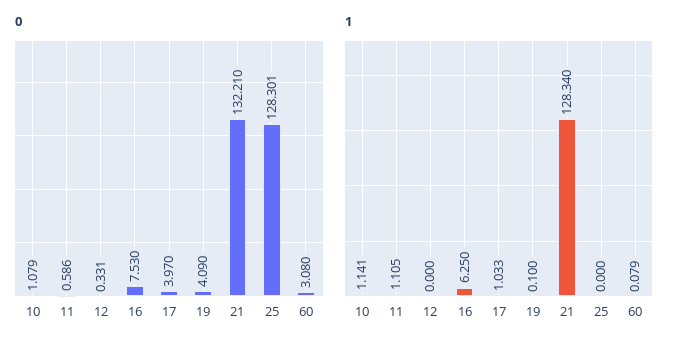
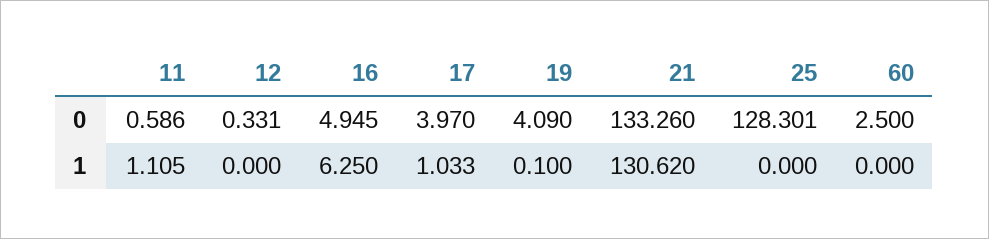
  {
    "0": {
-     "10": 1.079,
      "11": 0.586,
      "12": 0.331,
-     "16": 7.53,
+     "16": 4.945,
      "17": 3.97,
      "19": 4.09,
-     "21": 132.21,
+     "21": 133.26,
      "25": 128.301,
-     "60": 3.08
+     "60": 2.5
    },
    "1": {
-     "10": 1.141,
      "11": 1.105,
      "12": 0,
      "16": 6.25,
      "17": 1.033,
      "19": 0.1,
-     "21": 128.34,
+     "21": 130.62,
      "25": 0,
-     "60": 0.079
+     "60": 0
    }
  }

